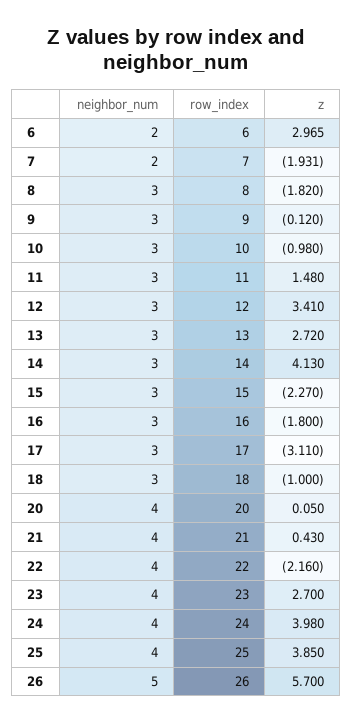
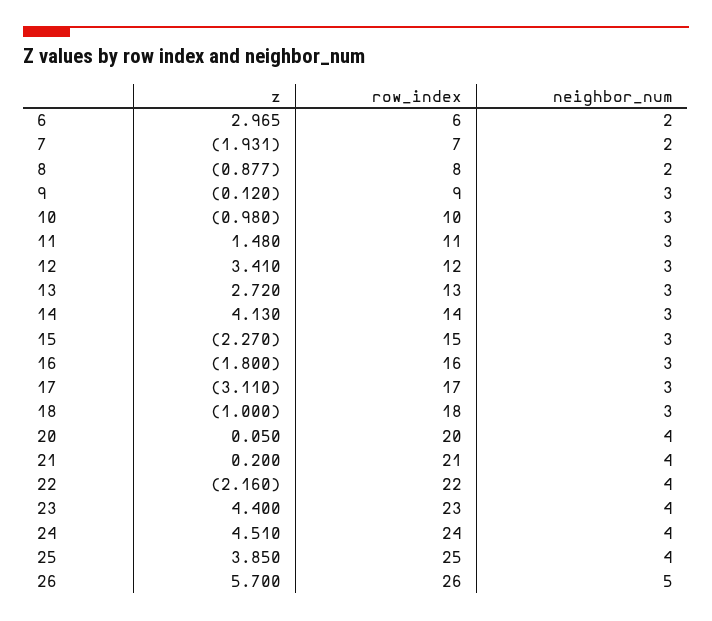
  {
    "neighbor_num": {
      "6": 2,
      "7": 2,
-     "8": 3,
+     "8": 2,
      "9": 3,
      "10": 3,
      "11": 3,
      "12": 3,
      "13": 3,
      "14": 3,
      "15": 3,
      "16": 3,
      "17": 3,
      "18": 3,
      "20": 4,
      "21": 4,
      "22": 4,
      "23": 4,
      "24": 4,
      "25": 4,
      "26": 5
    },
    "row_index": {
      "6": 6,
      "7": 7,
      "8": 8,
      "9": 9,
      "10": 10,
      "11": 11,
      "12": 12,
      "13": 13,
      "14": 14,
      "15": 15,
      "16": 16,
      "17": 17,
      "18": 18,
      "20": 20,
      "21": 21,
      "22": 22,
      "23": 23,
      "24": 24,
      "25": 25,
      "26": 26
    },
    "z": {
      "6": 2.965,
      "7": -1.931,
-     "8": -1.82,
+     "8": -0.877,
      "9": -0.12,
      "10": -0.98,
      "11": 1.48,
      "12": 3.41,
      "13": 2.72,
      "14": 4.13,
      "15": -2.27,
      "16": -1.8,
      "17": -3.11,
      "18": -1,
      "20": 0.05,
-     "21": 0.43,
+     "21": 0.2,
      "22": -2.16,
-     "23": 2.7,
+     "23": 4.4,
-     "24": 3.98,
+     "24": 4.51,
      "25": 3.85,
      "26": 5.7
    }
  }

